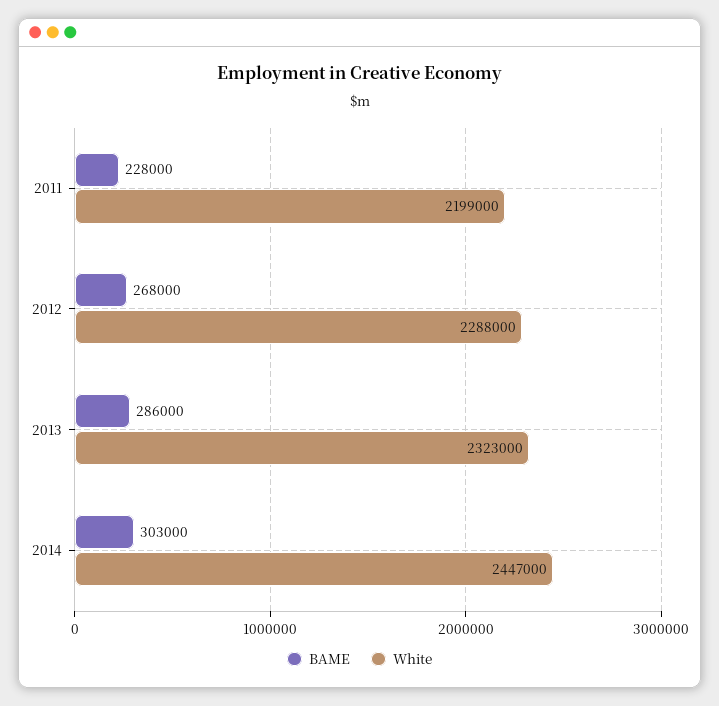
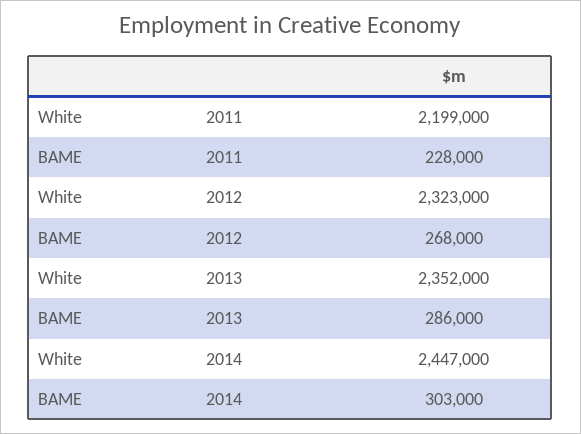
  {
    "BAME": {
      "2011": 228000,
      "2012": 268000,
      "2013": 286000,
      "2014": 303000
    },
    "White": {
      "2011": 2199000,
-     "2012": 2288000,
+     "2012": 2323000,
-     "2013": 2323000,
+     "2013": 2352000,
      "2014": 2447000
    }
  }

